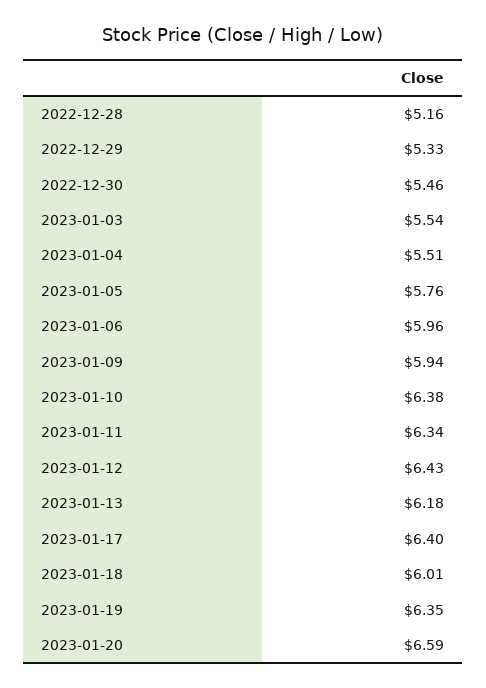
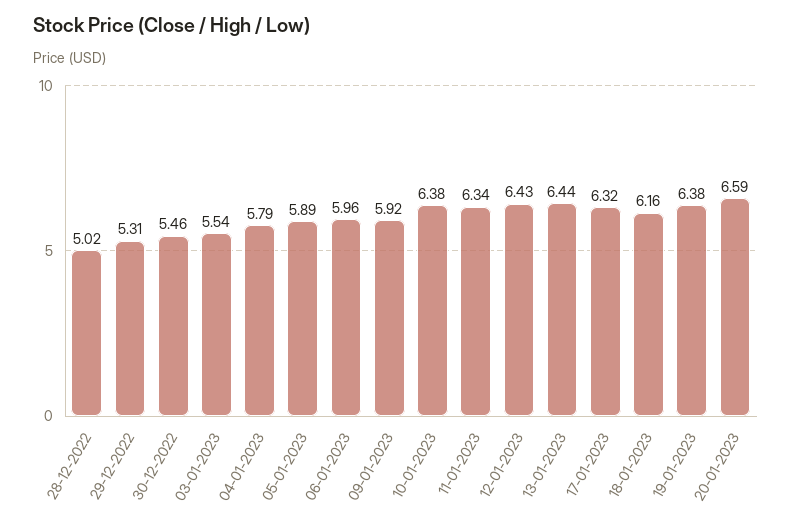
  {
-   "2022-12-28": 5.16,
+   "2022-12-28": 5.02,
-   "2022-12-29": 5.33,
+   "2022-12-29": 5.31,
    "2022-12-30": 5.46,
    "2023-01-03": 5.54,
-   "2023-01-04": 5.51,
+   "2023-01-04": 5.79,
-   "2023-01-05": 5.76,
+   "2023-01-05": 5.89,
    "2023-01-06": 5.96,
-   "2023-01-09": 5.94,
+   "2023-01-09": 5.92,
    "2023-01-10": 6.38,
    "2023-01-11": 6.34,
    "2023-01-12": 6.43,
-   "2023-01-13": 6.18,
+   "2023-01-13": 6.44,
-   "2023-01-17": 6.4,
+   "2023-01-17": 6.32,
-   "2023-01-18": 6.01,
+   "2023-01-18": 6.16,
-   "2023-01-19": 6.35,
+   "2023-01-19": 6.38,
    "2023-01-20": 6.59
  }

